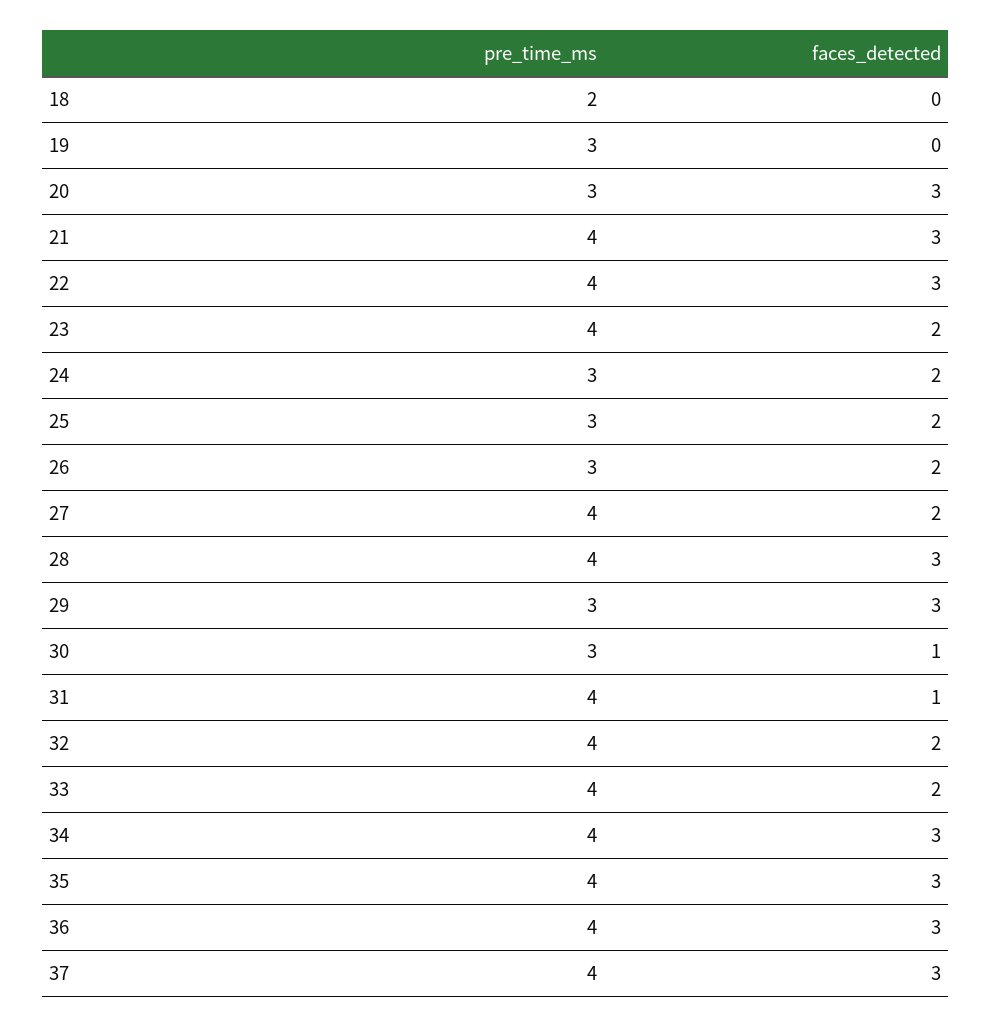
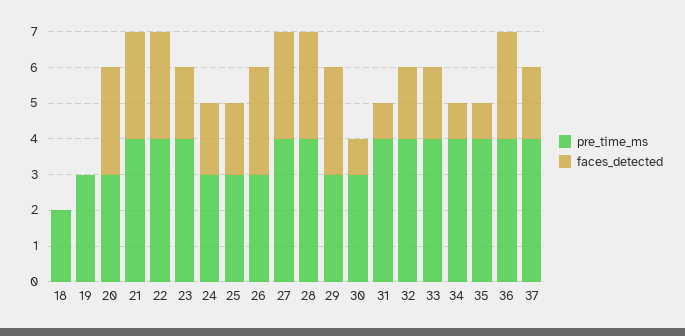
  {
    "pre_time_ms": {
      "18": 2,
      "19": 3,
      "20": 3,
      "21": 4,
      "22": 4,
      "23": 4,
      "24": 3,
      "25": 3,
      "26": 3,
      "27": 4,
      "28": 4,
      "29": 3,
      "30": 3,
      "31": 4,
      "32": 4,
      "33": 4,
      "34": 4,
      "35": 4,
      "36": 4,
      "37": 4
    },
    "faces_detected": {
      "18": 0,
      "19": 0,
      "20": 3,
      "21": 3,
      "22": 3,
      "23": 2,
      "24": 2,
      "25": 2,
-     "26": 2,
+     "26": 3,
-     "27": 2,
+     "27": 3,
      "28": 3,
      "29": 3,
      "30": 1,
      "31": 1,
      "32": 2,
      "33": 2,
-     "34": 3,
+     "34": 1,
-     "35": 3,
+     "35": 1,
      "36": 3,
-     "37": 3
+     "37": 2
    }
  }

